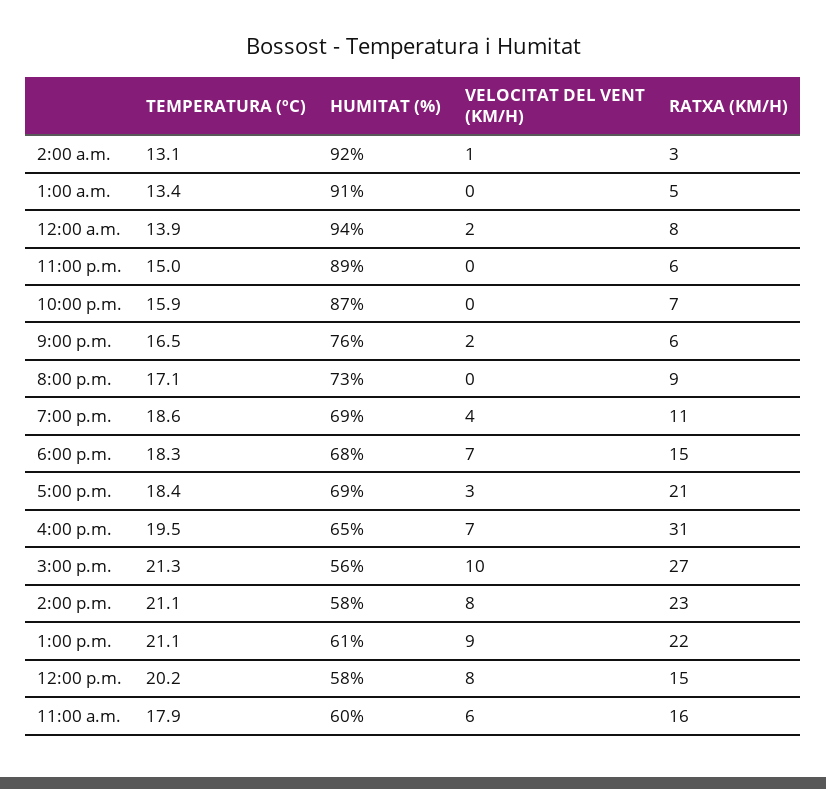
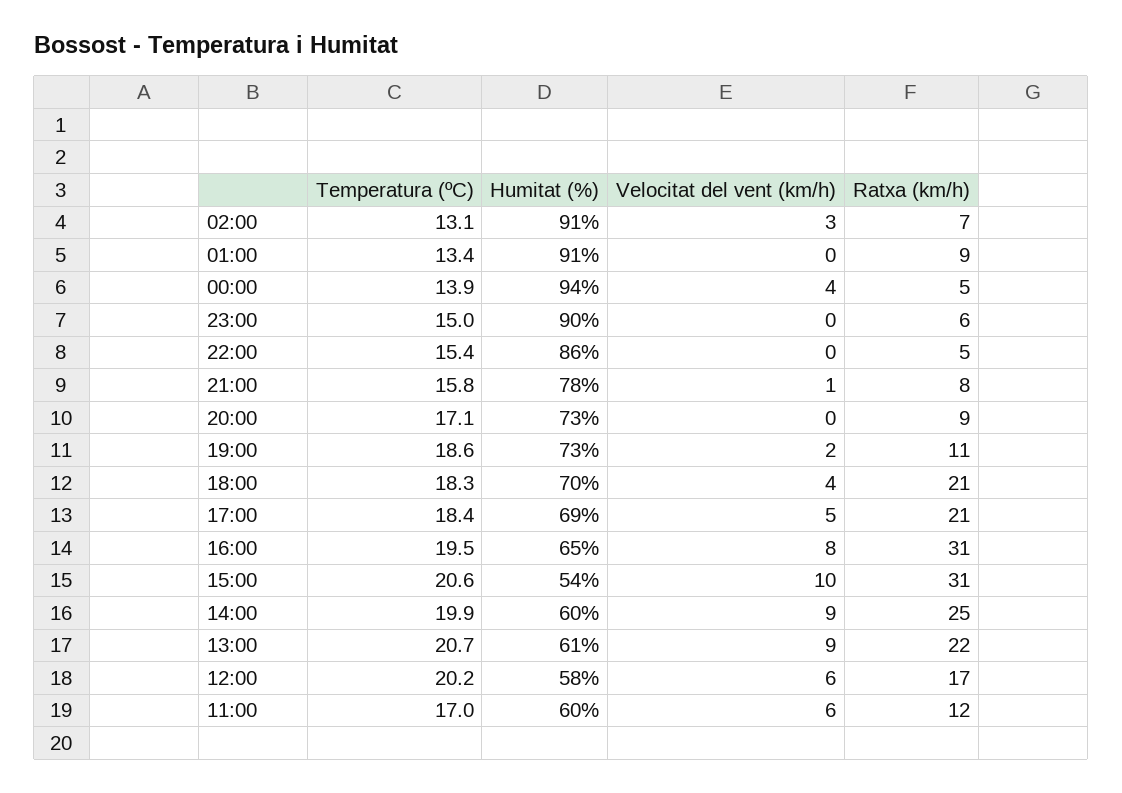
  {
    "TEMPERATURA (ºC)": {
      "2:00 a.m.": 13.1,
      "1:00 a.m.": 13.4,
      "12:00 a.m.": 13.9,
      "11:00 p.m.": 15,
-     "10:00 p.m.": 15.9,
+     "10:00 p.m.": 15.4,
-     "9:00 p.m.": 16.5,
+     "9:00 p.m.": 15.8,
      "8:00 p.m.": 17.1,
      "7:00 p.m.": 18.6,
      "6:00 p.m.": 18.3,
      "5:00 p.m.": 18.4,
      "4:00 p.m.": 19.5,
-     "3:00 p.m.": 21.3,
+     "3:00 p.m.": 20.6,
-     "2:00 p.m.": 21.1,
+     "2:00 p.m.": 19.9,
-     "1:00 p.m.": 21.1,
+     "1:00 p.m.": 20.7,
      "12:00 p.m.": 20.2,
-     "11:00 a.m.": 17.9
+     "11:00 a.m.": 17
    },
    "HUMITAT (%)": {
-     "2:00 a.m.": 92,
+     "2:00 a.m.": 91,
      "1:00 a.m.": 91,
      "12:00 a.m.": 94,
-     "11:00 p.m.": 89,
+     "11:00 p.m.": 90,
-     "10:00 p.m.": 87,
+     "10:00 p.m.": 86,
-     "9:00 p.m.": 76,
+     "9:00 p.m.": 78,
      "8:00 p.m.": 73,
-     "7:00 p.m.": 69,
+     "7:00 p.m.": 73,
-     "6:00 p.m.": 68,
+     "6:00 p.m.": 70,
      "5:00 p.m.": 69,
      "4:00 p.m.": 65,
-     "3:00 p.m.": 56,
+     "3:00 p.m.": 54,
-     "2:00 p.m.": 58,
+     "2:00 p.m.": 60,
      "1:00 p.m.": 61,
      "12:00 p.m.": 58,
      "11:00 a.m.": 60
    },
    "VELOCITAT DEL VENT (KM/H)": {
-     "2:00 a.m.": 1,
+     "2:00 a.m.": 3,
      "1:00 a.m.": 0,
-     "12:00 a.m.": 2,
+     "12:00 a.m.": 4,
      "11:00 p.m.": 0,
      "10:00 p.m.": 0,
-     "9:00 p.m.": 2,
+     "9:00 p.m.": 1,
      "8:00 p.m.": 0,
-     "7:00 p.m.": 4,
+     "7:00 p.m.": 2,
-     "6:00 p.m.": 7,
+     "6:00 p.m.": 4,
-     "5:00 p.m.": 3,
+     "5:00 p.m.": 5,
-     "4:00 p.m.": 7,
+     "4:00 p.m.": 8,
      "3:00 p.m.": 10,
-     "2:00 p.m.": 8,
+     "2:00 p.m.": 9,
      "1:00 p.m.": 9,
-     "12:00 p.m.": 8,
+     "12:00 p.m.": 6,
      "11:00 a.m.": 6
    },
    "RATXA (KM/H)": {
-     "2:00 a.m.": 3,
+     "2:00 a.m.": 7,
-     "1:00 a.m.": 5,
+     "1:00 a.m.": 9,
-     "12:00 a.m.": 8,
+     "12:00 a.m.": 5,
      "11:00 p.m.": 6,
-     "10:00 p.m.": 7,
+     "10:00 p.m.": 5,
-     "9:00 p.m.": 6,
+     "9:00 p.m.": 8,
      "8:00 p.m.": 9,
      "7:00 p.m.": 11,
-     "6:00 p.m.": 15,
+     "6:00 p.m.": 21,
      "5:00 p.m.": 21,
      "4:00 p.m.": 31,
-     "3:00 p.m.": 27,
+     "3:00 p.m.": 31,
-     "2:00 p.m.": 23,
+     "2:00 p.m.": 25,
      "1:00 p.m.": 22,
-     "12:00 p.m.": 15,
+     "12:00 p.m.": 17,
-     "11:00 a.m.": 16
+     "11:00 a.m.": 12
    }
  }

